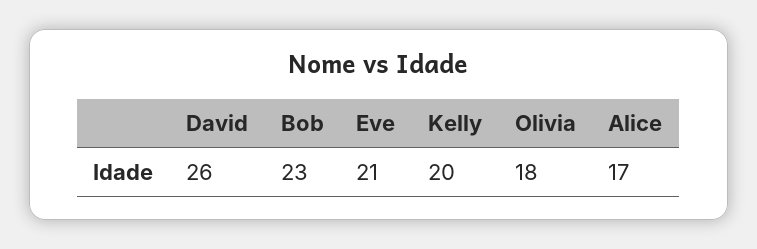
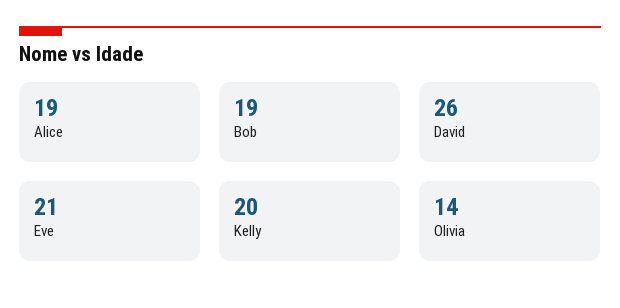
  {
    "David": 26,
-   "Bob": 23,
+   "Bob": 19,
    "Eve": 21,
    "Kelly": 20,
-   "Olivia": 18,
+   "Olivia": 14,
-   "Alice": 17
+   "Alice": 19
  }

